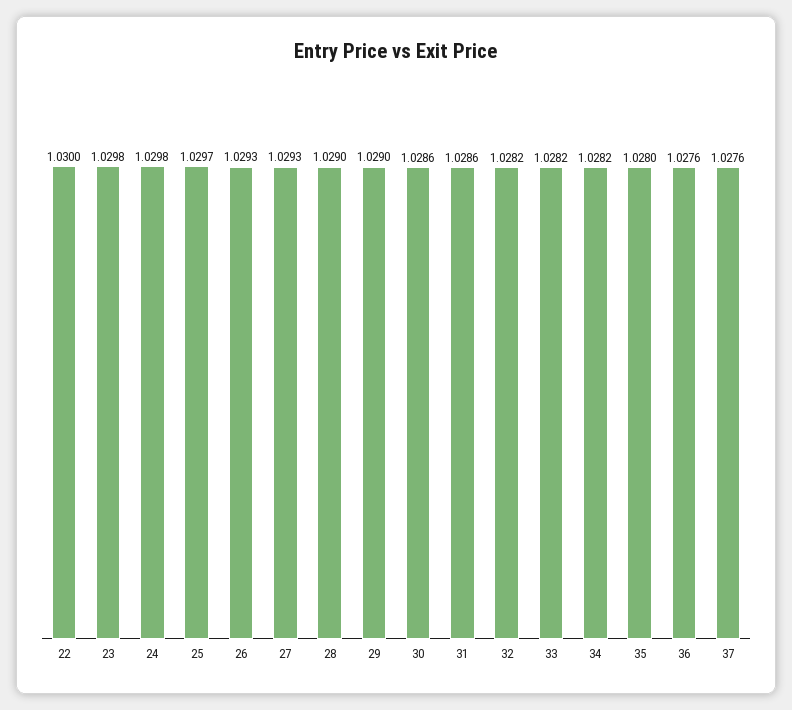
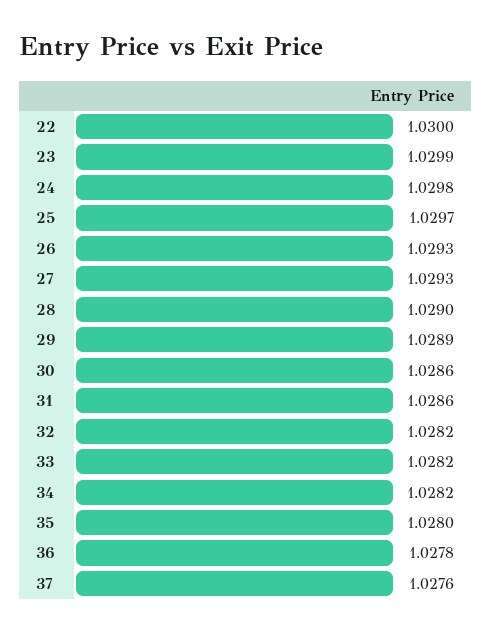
  {
    "22": 1.03,
-   "23": 1.0298,
+   "23": 1.0299,
    "24": 1.0298,
    "25": 1.0297,
    "26": 1.0293,
    "27": 1.0293,
    "28": 1.029,
-   "29": 1.029,
+   "29": 1.0289,
    "30": 1.0286,
    "31": 1.0286,
    "32": 1.0282,
    "33": 1.0282,
    "34": 1.0282,
    "35": 1.028,
-   "36": 1.0276,
+   "36": 1.0278,
    "37": 1.0276
  }

